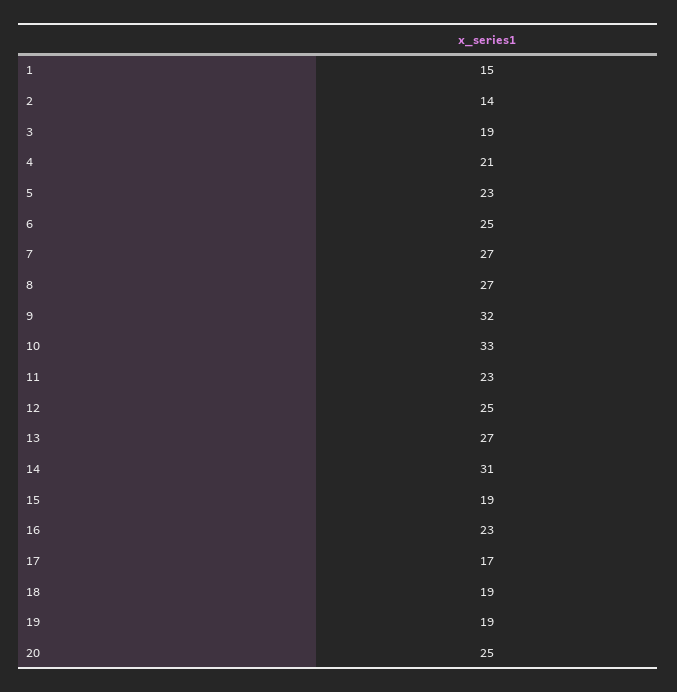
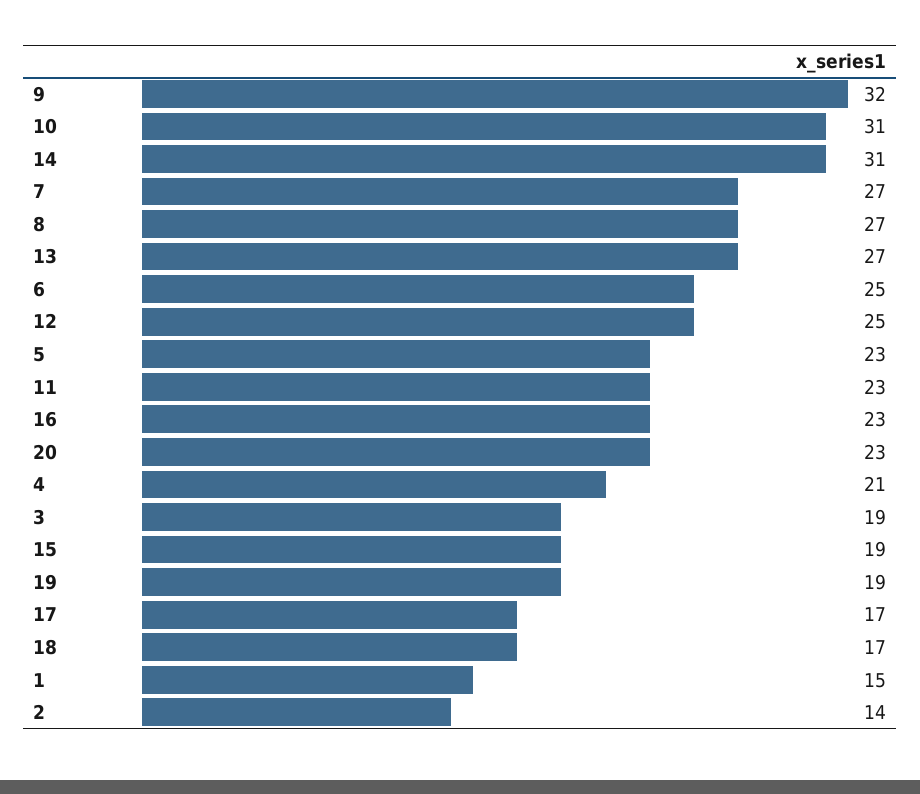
  {
    "1": 15,
    "2": 14,
    "3": 19,
    "4": 21,
    "5": 23,
    "6": 25,
    "7": 27,
    "8": 27,
    "9": 32,
-   "10": 33,
+   "10": 31,
    "11": 23,
    "12": 25,
    "13": 27,
    "14": 31,
    "15": 19,
    "16": 23,
    "17": 17,
-   "18": 19,
+   "18": 17,
    "19": 19,
-   "20": 25
+   "20": 23
  }

